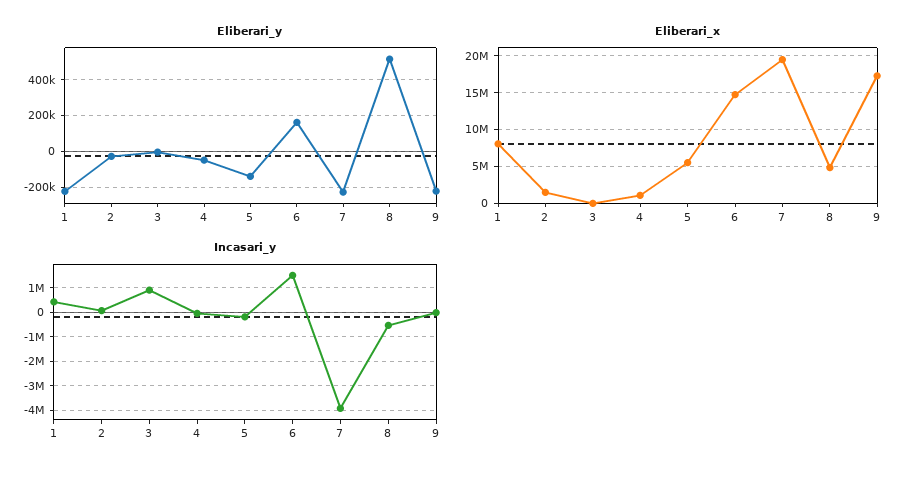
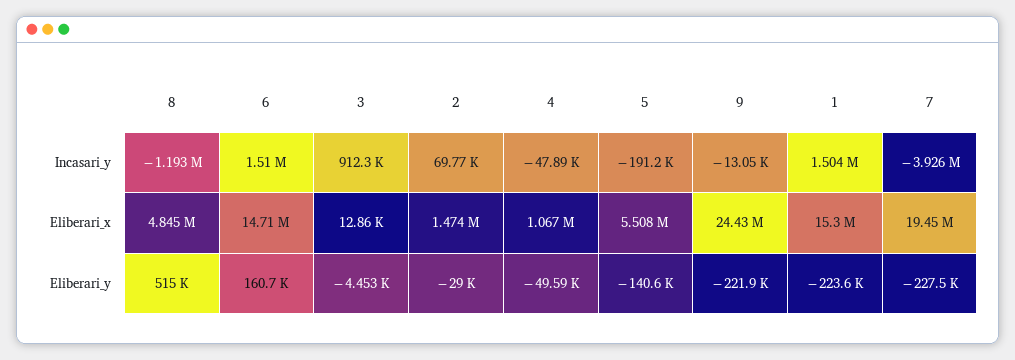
  {
    "Eliberari_y": {
      "1": -223600,
      "2": -29000,
      "3": -4453,
      "4": -49590,
      "5": -140600,
      "6": 160700,
      "7": -227500,
      "8": 515000,
      "9": -221900
    },
    "Eliberari_x": {
-     "1": 8000000,
+     "1": 15300000,
      "2": 1474000,
      "3": 12860,
      "4": 1067000,
      "5": 5508000,
      "6": 14710000,
      "7": 19450000,
      "8": 4845000,
-     "9": 17000000
+     "9": 24430000
    },
    "Incasari_y": {
-     "1": 500000,
+     "1": 1504000,
      "2": 69770,
      "3": 912300,
      "4": -47890,
      "5": -191200,
      "6": 1510000,
      "7": -3926000,
-     "8": -500000,
+     "8": -1193000,
      "9": -13050
    }
  }

